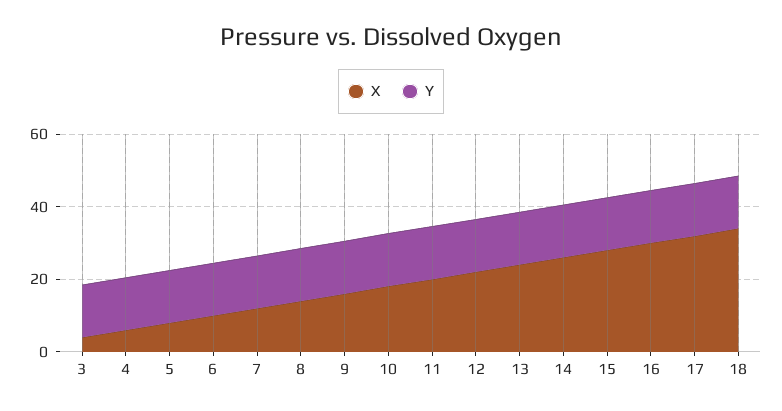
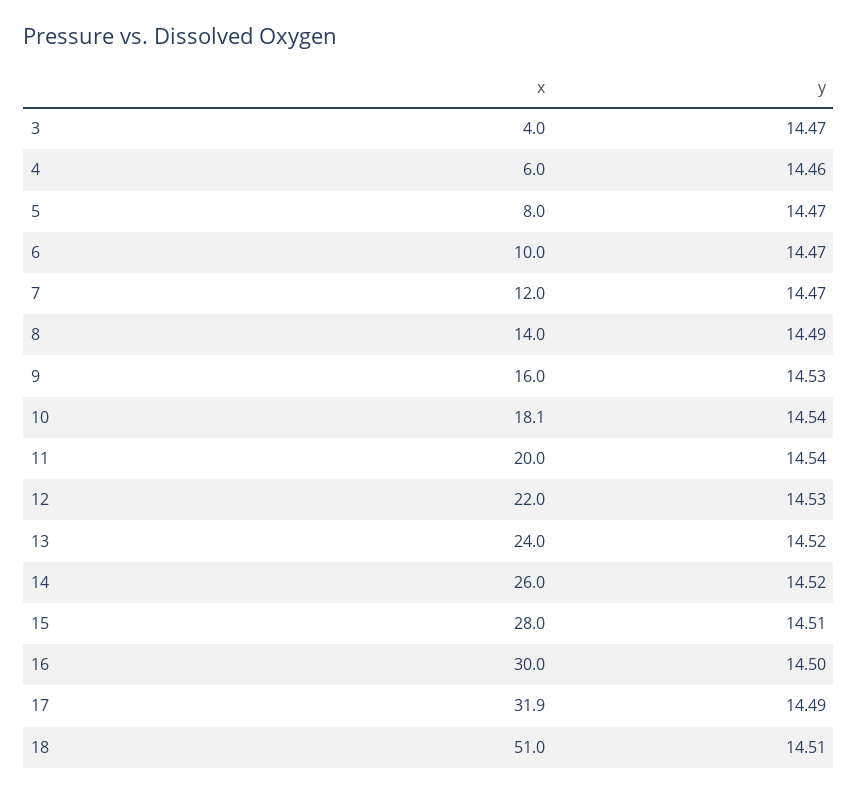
  {
    "X": {
      "3": 4,
      "4": 6,
      "5": 8,
      "6": 10,
      "7": 12,
      "8": 14,
      "9": 16,
      "10": 18.1,
      "11": 20,
      "12": 22,
      "13": 24,
      "14": 26,
      "15": 28,
      "16": 30,
      "17": 31.9,
-     "18": 35
+     "18": 51
    },
    "Y": {
      "3": 14.47,
      "4": 14.46,
      "5": 14.47,
      "6": 14.47,
      "7": 14.47,
      "8": 14.49,
      "9": 14.53,
      "10": 14.54,
      "11": 14.54,
      "12": 14.53,
      "13": 14.52,
      "14": 14.52,
      "15": 14.51,
      "16": 14.5,
      "17": 14.49,
      "18": 14.51
    }
  }

